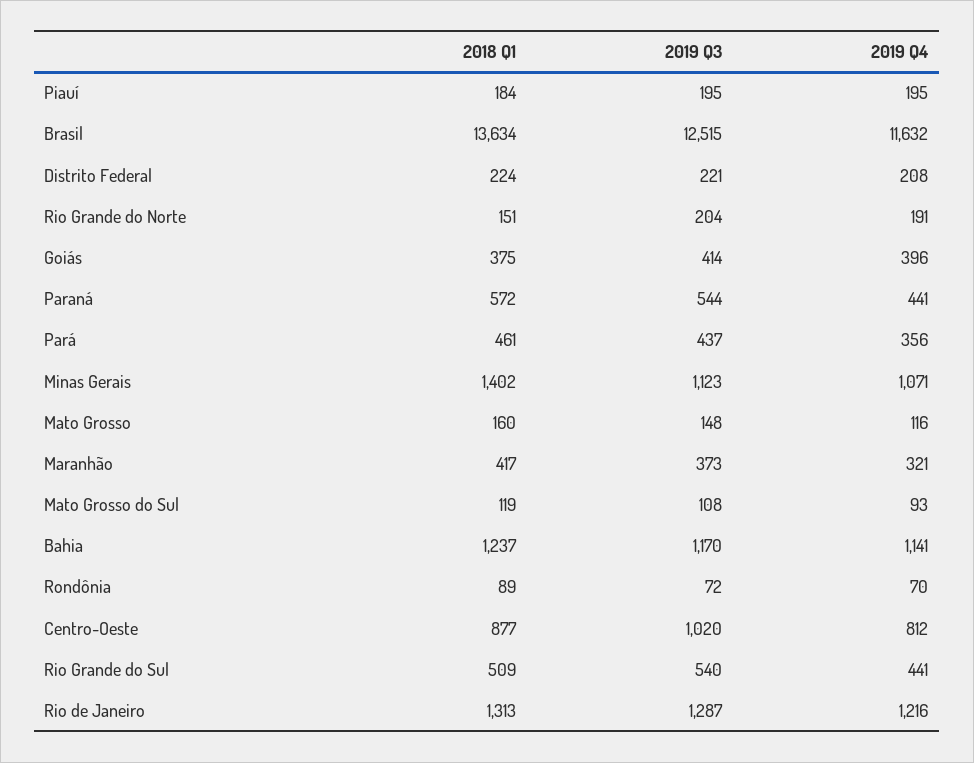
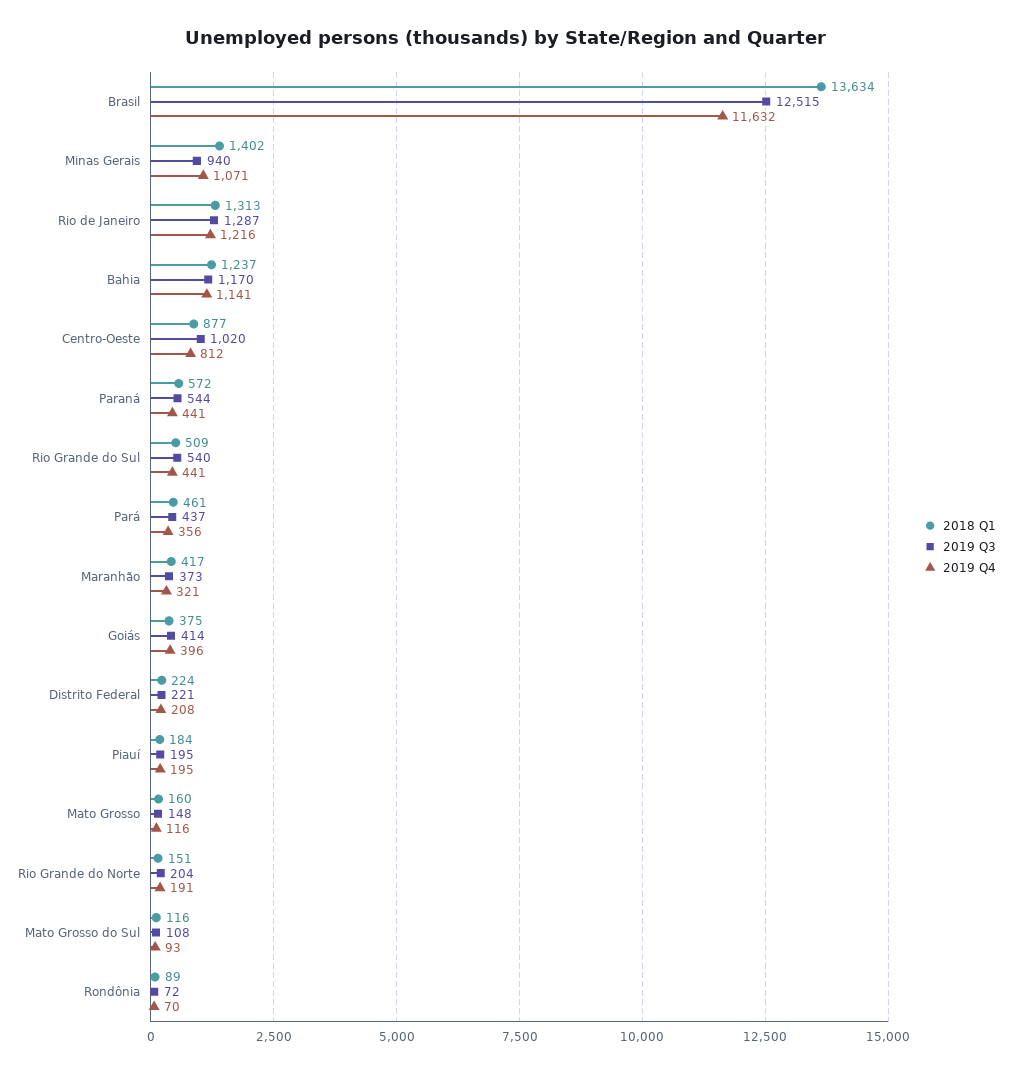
  {
    "2018 Q1": {
      "Piauí": 184,
      "Brasil": 13634,
      "Distrito Federal": 224,
      "Rio Grande do Norte": 151,
      "Goiás": 375,
      "Paraná": 572,
      "Pará": 461,
      "Minas Gerais": 1402,
      "Mato Grosso": 160,
      "Maranhão": 417,
-     "Mato Grosso do Sul": 119,
+     "Mato Grosso do Sul": 116,
      "Bahia": 1237,
      "Rondônia": 89,
      "Centro-Oeste": 877,
      "Rio Grande do Sul": 509,
      "Rio de Janeiro": 1313
    },
    "2019 Q3": {
      "Piauí": 195,
      "Brasil": 12515,
      "Distrito Federal": 221,
      "Rio Grande do Norte": 204,
      "Goiás": 414,
      "Paraná": 544,
      "Pará": 437,
-     "Minas Gerais": 1123,
+     "Minas Gerais": 940,
      "Mato Grosso": 148,
      "Maranhão": 373,
      "Mato Grosso do Sul": 108,
      "Bahia": 1170,
      "Rondônia": 72,
      "Centro-Oeste": 1020,
      "Rio Grande do Sul": 540,
      "Rio de Janeiro": 1287
    },
    "2019 Q4": {
      "Piauí": 195,
      "Brasil": 11632,
      "Distrito Federal": 208,
      "Rio Grande do Norte": 191,
      "Goiás": 396,
      "Paraná": 441,
      "Pará": 356,
      "Minas Gerais": 1071,
      "Mato Grosso": 116,
      "Maranhão": 321,
      "Mato Grosso do Sul": 93,
      "Bahia": 1141,
      "Rondônia": 70,
      "Centro-Oeste": 812,
      "Rio Grande do Sul": 441,
      "Rio de Janeiro": 1216
    }
  }

